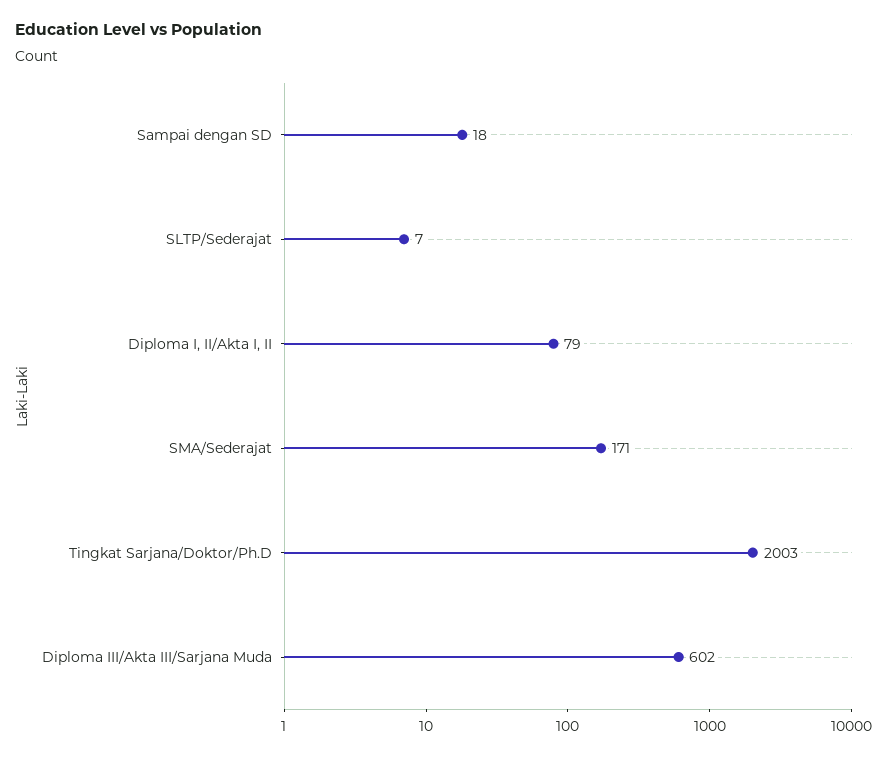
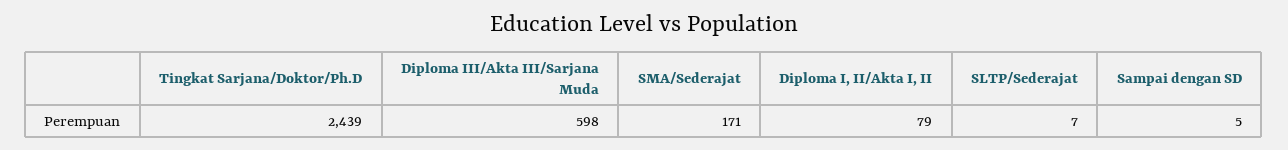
  {
-   "Sampai dengan SD": 18,
+   "Sampai dengan SD": 5,
    "SLTP/Sederajat": 7,
    "Diploma I, II/Akta I, II": 79,
    "SMA/Sederajat": 171,
-   "Tingkat Sarjana/Doktor/Ph.D": 2003,
+   "Tingkat Sarjana/Doktor/Ph.D": 2439,
-   "Diploma III/Akta III/Sarjana Muda": 602
+   "Diploma III/Akta III/Sarjana Muda": 598
  }

